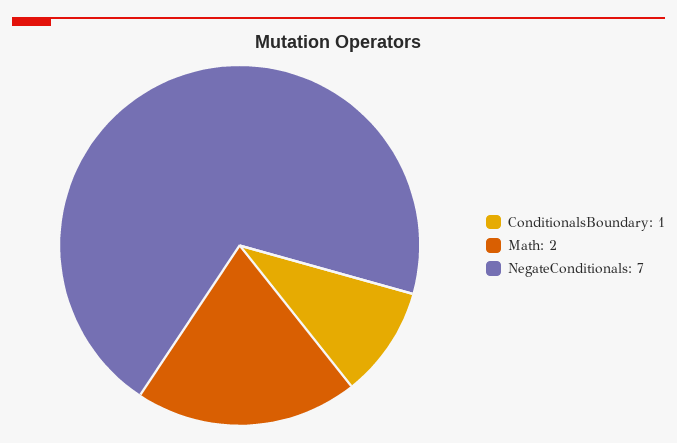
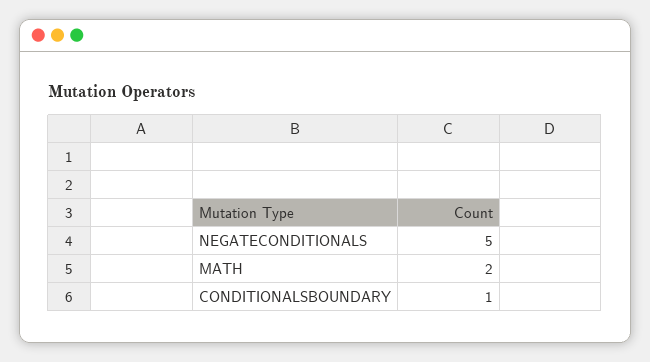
  {
    "ConditionalsBoundary": 1,
    "Math": 2,
-   "NegateConditionals": 7
+   "NegateConditionals": 5
  }

